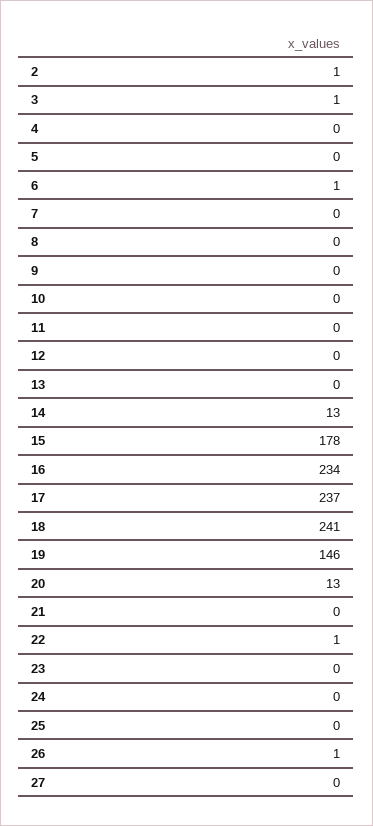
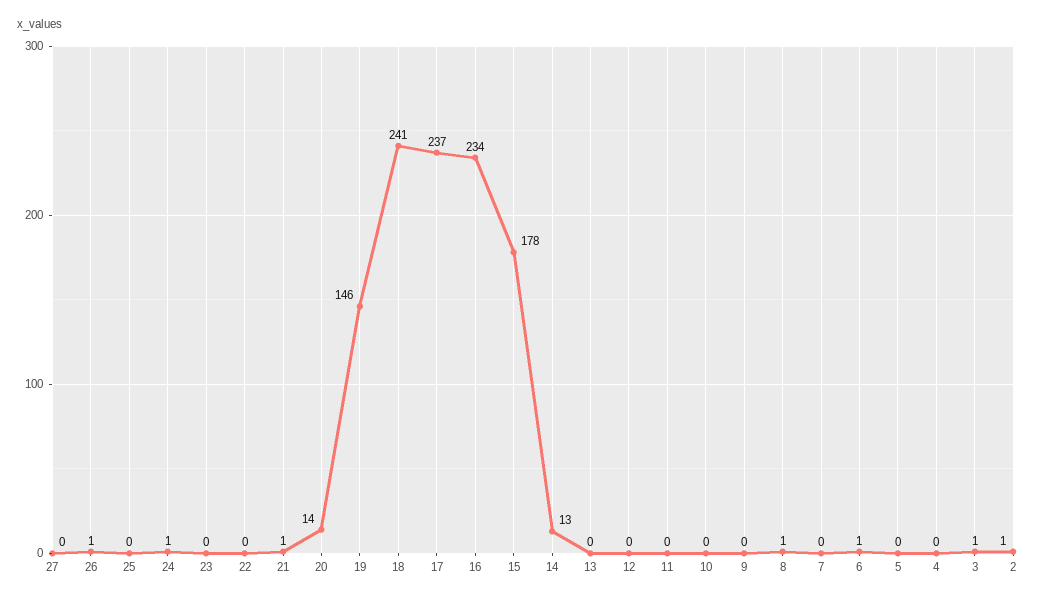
  {
    "2": 1,
    "3": 1,
    "4": 0,
    "5": 0,
    "6": 1,
    "7": 0,
-   "8": 0,
+   "8": 1,
    "9": 0,
    "10": 0,
    "11": 0,
    "12": 0,
    "13": 0,
    "14": 13,
    "15": 178,
    "16": 234,
    "17": 237,
    "18": 241,
    "19": 146,
-   "20": 13,
+   "20": 14,
-   "21": 0,
+   "21": 1,
-   "22": 1,
+   "22": 0,
    "23": 0,
-   "24": 0,
+   "24": 1,
    "25": 0,
    "26": 1,
    "27": 0
  }

